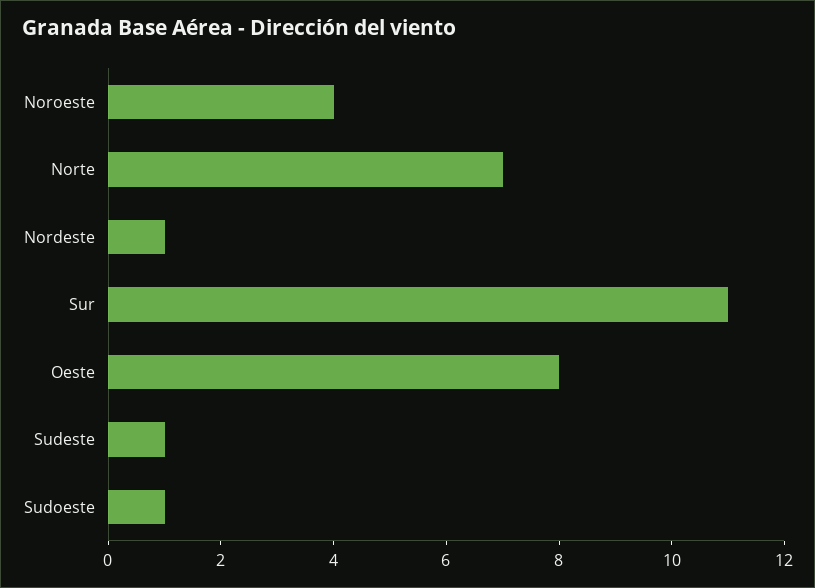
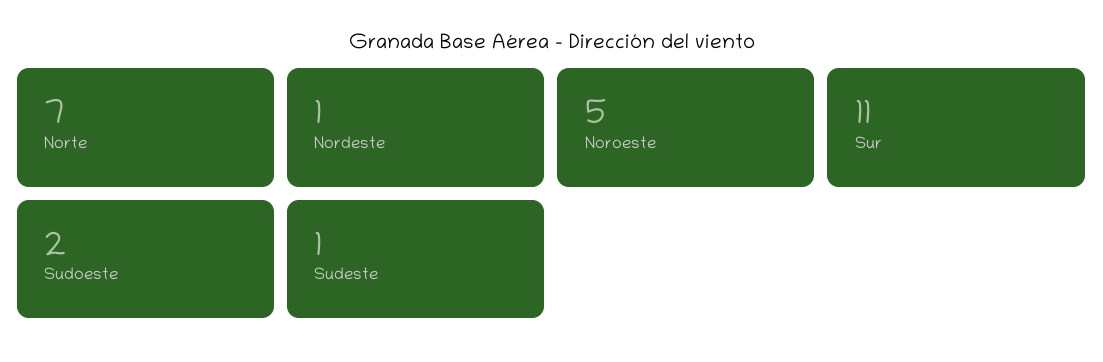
  {
-   "Noroeste": 4,
+   "Noroeste": 5,
    "Norte": 7,
    "Nordeste": 1,
    "Sur": 11,
-   "Oeste": 8,
    "Sudeste": 1,
-   "Sudoeste": 1
+   "Sudoeste": 2
  }

